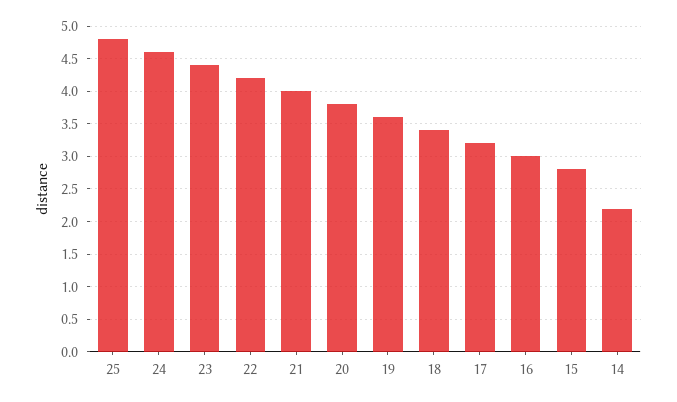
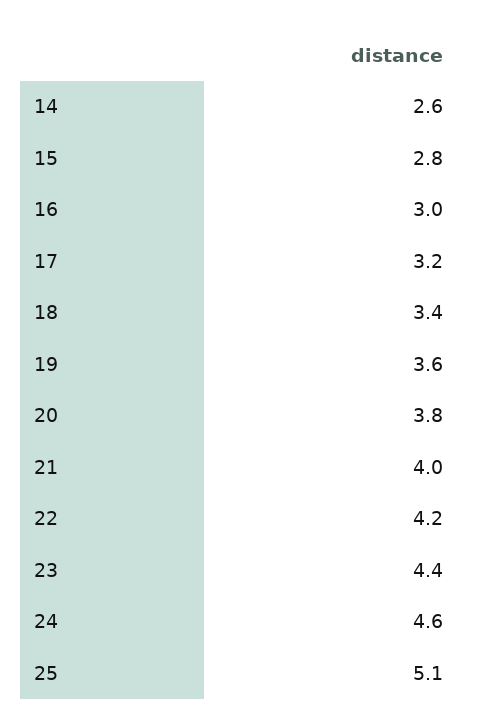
  {
-   "25": 4.8,
+   "25": 5.1,
    "24": 4.6,
    "23": 4.4,
    "22": 4.2,
    "21": 4,
    "20": 3.8,
    "19": 3.6,
    "18": 3.4,
    "17": 3.2,
    "16": 3,
    "15": 2.8,
-   "14": 2.2
+   "14": 2.6
  }

